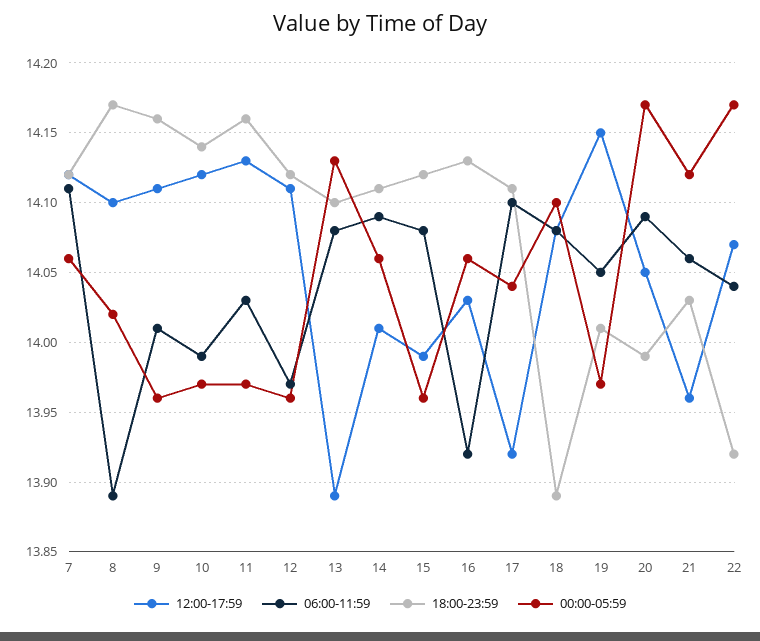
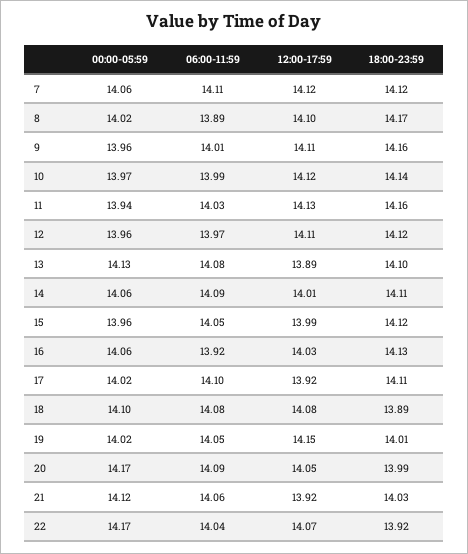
  {
    "12:00-17:59": {
      "7": 14.12,
      "8": 14.1,
      "9": 14.11,
      "10": 14.12,
      "11": 14.13,
      "12": 14.11,
      "13": 13.89,
      "14": 14.01,
      "15": 13.99,
      "16": 14.03,
      "17": 13.92,
      "18": 14.08,
      "19": 14.15,
      "20": 14.05,
-     "21": 13.96,
+     "21": 13.92,
      "22": 14.07
    },
    "06:00-11:59": {
      "7": 14.11,
      "8": 13.89,
      "9": 14.01,
      "10": 13.99,
      "11": 14.03,
      "12": 13.97,
      "13": 14.08,
      "14": 14.09,
-     "15": 14.08,
+     "15": 14.05,
      "16": 13.92,
      "17": 14.1,
      "18": 14.08,
      "19": 14.05,
      "20": 14.09,
      "21": 14.06,
      "22": 14.04
    },
    "18:00-23:59": {
      "7": 14.12,
      "8": 14.17,
      "9": 14.16,
      "10": 14.14,
      "11": 14.16,
      "12": 14.12,
      "13": 14.1,
      "14": 14.11,
      "15": 14.12,
      "16": 14.13,
      "17": 14.11,
      "18": 13.89,
      "19": 14.01,
      "20": 13.99,
      "21": 14.03,
      "22": 13.92
    },
    "00:00-05:59": {
      "7": 14.06,
      "8": 14.02,
      "9": 13.96,
      "10": 13.97,
-     "11": 13.97,
+     "11": 13.94,
      "12": 13.96,
      "13": 14.13,
      "14": 14.06,
      "15": 13.96,
      "16": 14.06,
-     "17": 14.04,
+     "17": 14.02,
      "18": 14.1,
-     "19": 13.97,
+     "19": 14.02,
      "20": 14.17,
      "21": 14.12,
      "22": 14.17
    }
  }

